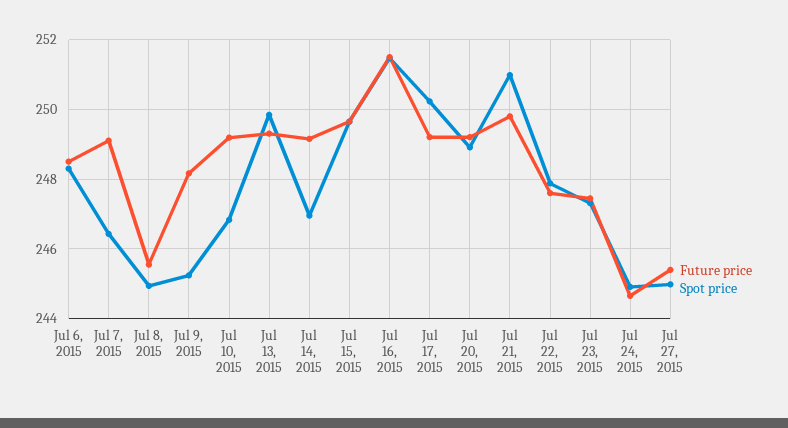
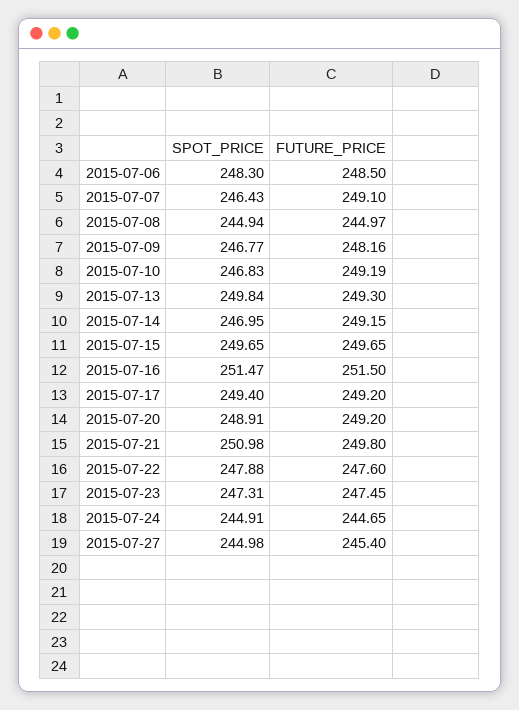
  {
    "Future price": {
      "Jul 6, 2015": 248.5,
      "Jul 7, 2015": 249.1,
-     "Jul 8, 2015": 245.6,
+     "Jul 8, 2015": 244.97,
      "Jul 9, 2015": 248.16,
      "Jul 10, 2015": 249.19,
      "Jul 13, 2015": 249.3,
      "Jul 14, 2015": 249.15,
      "Jul 15, 2015": 249.65,
      "Jul 16, 2015": 251.5,
      "Jul 17, 2015": 249.2,
      "Jul 20, 2015": 249.2,
      "Jul 21, 2015": 249.8,
      "Jul 22, 2015": 247.6,
      "Jul 23, 2015": 247.45,
      "Jul 24, 2015": 244.65,
      "Jul 27, 2015": 245.4
    },
    "Spot price": {
      "Jul 6, 2015": 248.3,
      "Jul 7, 2015": 246.43,
      "Jul 8, 2015": 244.94,
-     "Jul 9, 2015": 245.2,
+     "Jul 9, 2015": 246.77,
      "Jul 10, 2015": 246.83,
      "Jul 13, 2015": 249.84,
      "Jul 14, 2015": 246.95,
      "Jul 15, 2015": 249.65,
      "Jul 16, 2015": 251.47,
-     "Jul 17, 2015": 250.2,
+     "Jul 17, 2015": 249.4,
      "Jul 20, 2015": 248.91,
      "Jul 21, 2015": 250.98,
      "Jul 22, 2015": 247.88,
      "Jul 23, 2015": 247.31,
      "Jul 24, 2015": 244.91,
      "Jul 27, 2015": 244.98
    }
  }

